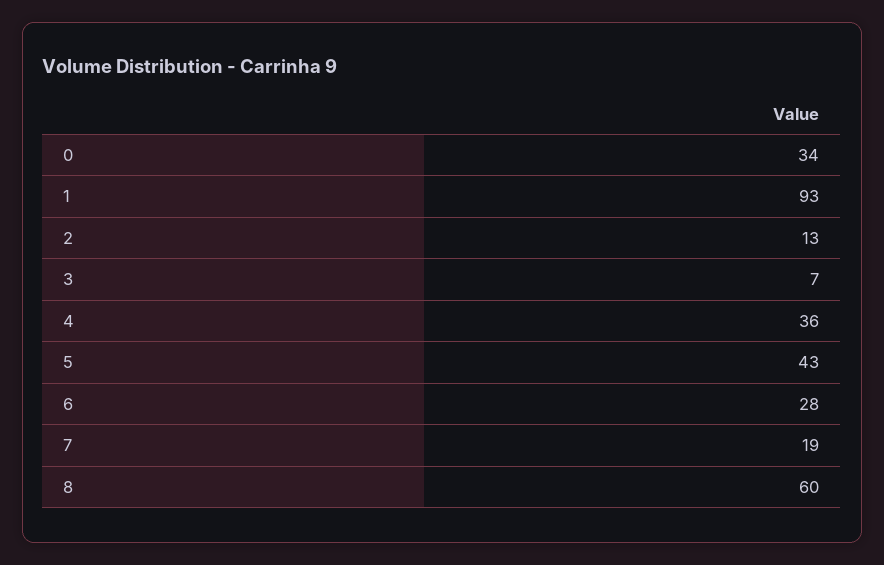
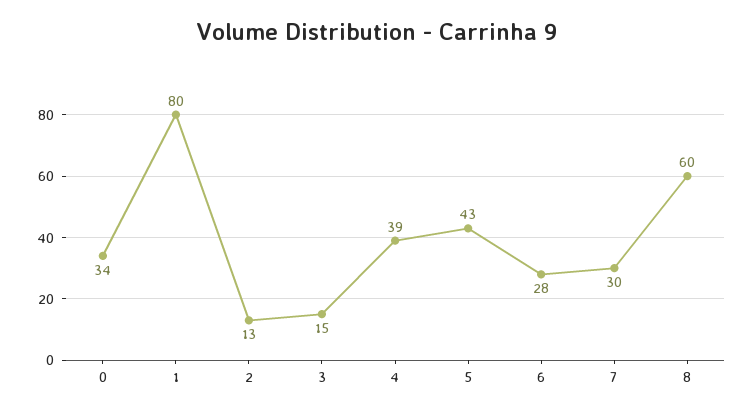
  {
    "0": 34,
-   "1": 93,
+   "1": 80,
    "2": 13,
-   "3": 7,
+   "3": 15,
-   "4": 36,
+   "4": 39,
    "5": 43,
    "6": 28,
-   "7": 19,
+   "7": 30,
    "8": 60
  }

